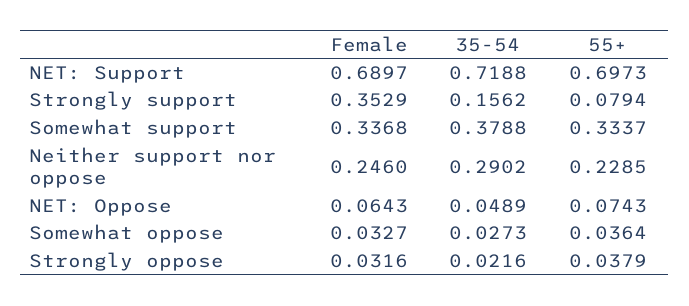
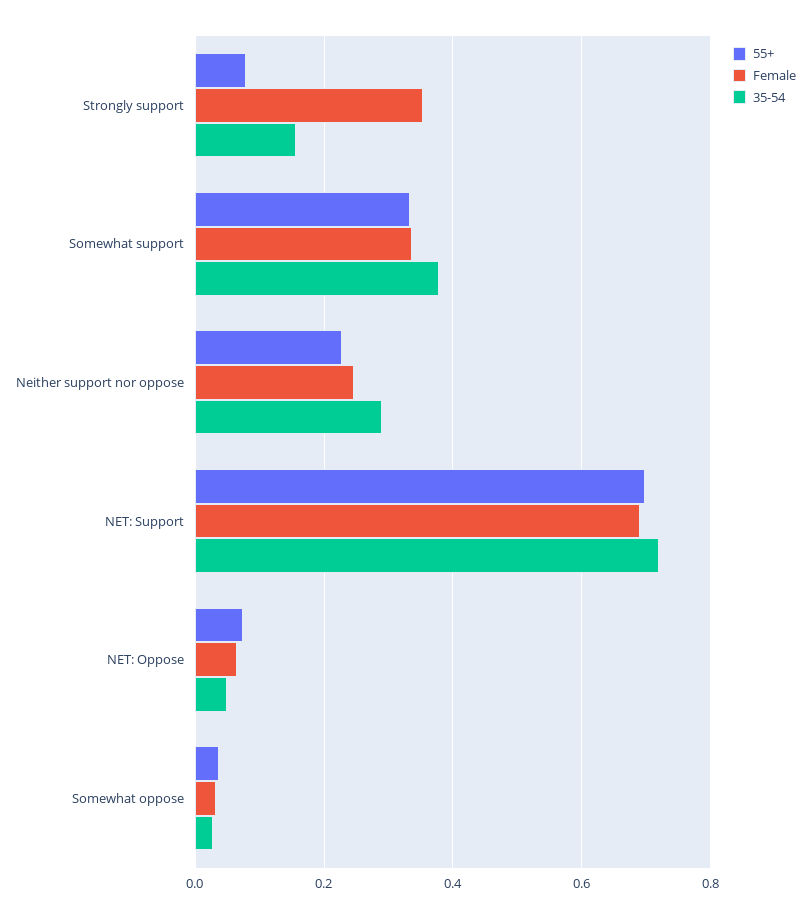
  {
    "Female": {
      "NET: Support": 0.6897,
      "Strongly support": 0.3529,
      "Somewhat support": 0.3368,
      "Neither support nor oppose": 0.246,
      "NET: Oppose": 0.0643,
-     "Somewhat oppose": 0.0327,
+     "Somewhat oppose": 0.0327
-     "Strongly oppose": 0.0316
    },
    "35-54": {
      "NET: Support": 0.7188,
      "Strongly support": 0.1562,
      "Somewhat support": 0.3788,
      "Neither support nor oppose": 0.2902,
      "NET: Oppose": 0.0489,
-     "Somewhat oppose": 0.0273,
+     "Somewhat oppose": 0.0273
-     "Strongly oppose": 0.0216
    },
    "55+": {
      "NET: Support": 0.6973,
      "Strongly support": 0.0794,
      "Somewhat support": 0.3337,
      "Neither support nor oppose": 0.2285,
      "NET: Oppose": 0.0743,
-     "Somewhat oppose": 0.0364,
+     "Somewhat oppose": 0.0364
-     "Strongly oppose": 0.0379
    }
  }

